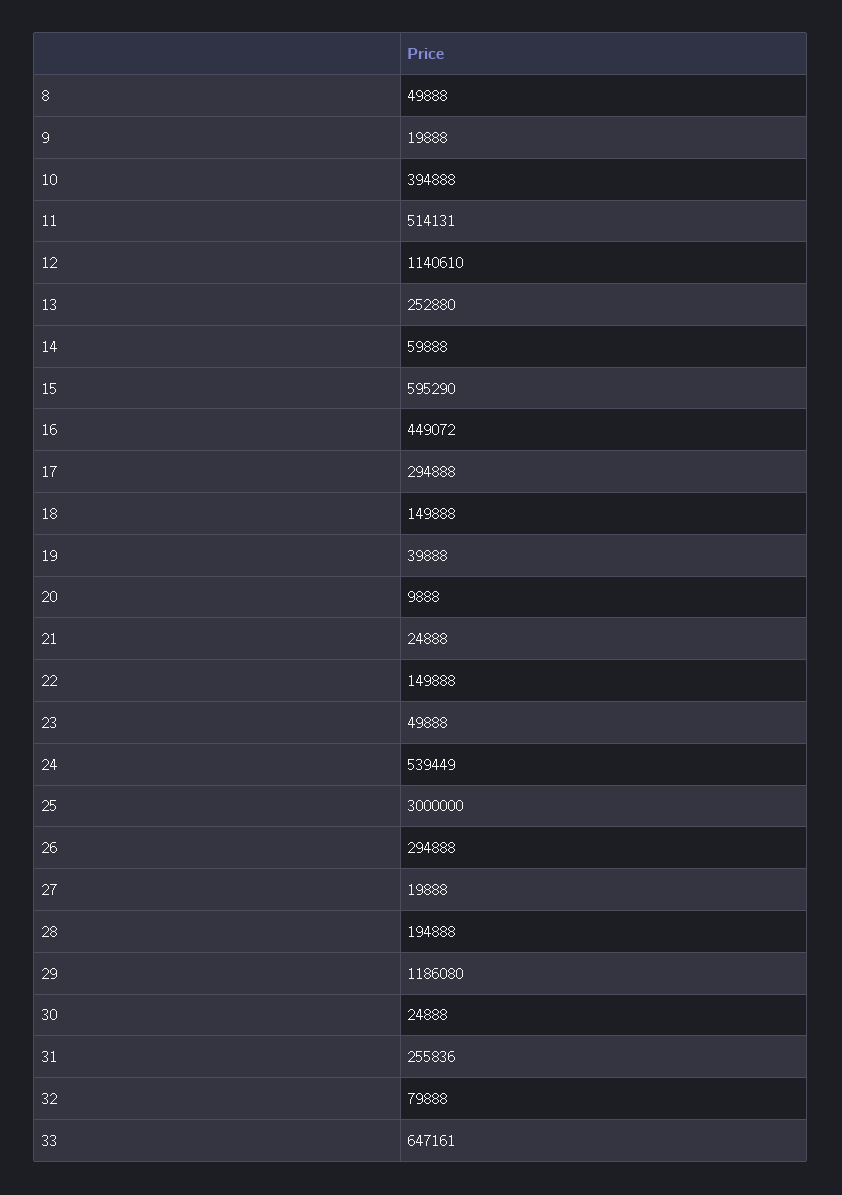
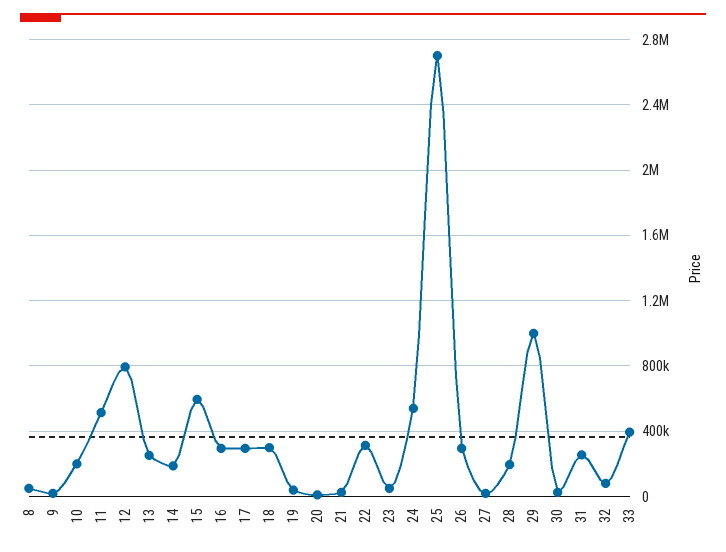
  {
    "8": 49888,
    "9": 19888,
-   "10": 394888,
+   "10": 200000,
    "11": 514131,
-   "12": 1140610,
+   "12": 800000,
    "13": 252880,
-   "14": 59888,
+   "14": 200000,
    "15": 595290,
-   "16": 449072,
+   "16": 300000,
    "17": 294888,
-   "18": 149888,
+   "18": 300000,
    "19": 39888,
    "20": 9888,
    "21": 24888,
-   "22": 149888,
+   "22": 300000,
    "23": 49888,
    "24": 539449,
-   "25": 3000000,
+   "25": 2700000,
    "26": 294888,
    "27": 19888,
    "28": 194888,
-   "29": 1186080,
+   "29": 1000000,
    "30": 24888,
    "31": 255836,
    "32": 79888,
-   "33": 647161
+   "33": 400000
  }

